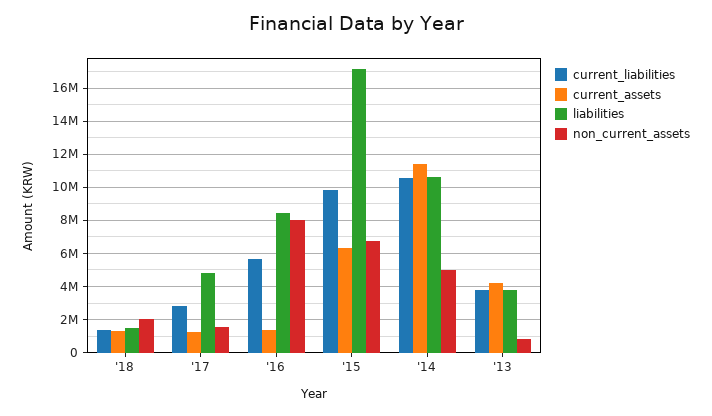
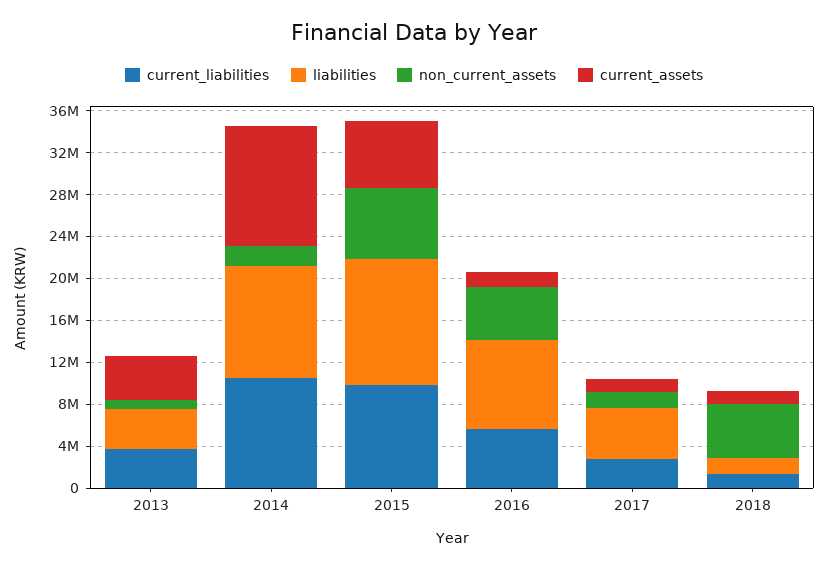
  {
    "current_liabilities": {
      "'18": 1500000,
      "'17": 3000000,
      "'16": 5500000,
      "'15": 10000000,
      "'14": 10500000,
      "'13": 4000000
    },
    "current_assets": {
      "'18": 1500000,
      "'17": 1500000,
      "'16": 1500000,
      "'15": 6500000,
      "'14": 11500000,
      "'13": 4000000
    },
    "liabilities": {
      "'18": 1500000,
      "'17": 5000000,
      "'16": 8500000,
-     "'15": 17000000,
+     "'15": 12000000,
      "'14": 10500000,
      "'13": 4000000
    },
    "non_current_assets": {
-     "'18": 2000000,
+     "'18": 5000000,
      "'17": 1500000,
-     "'16": 8000000,
+     "'16": 5000000,
      "'15": 7000000,
-     "'14": 5000000,
+     "'14": 2000000,
      "'13": 1000000
    }
  }

